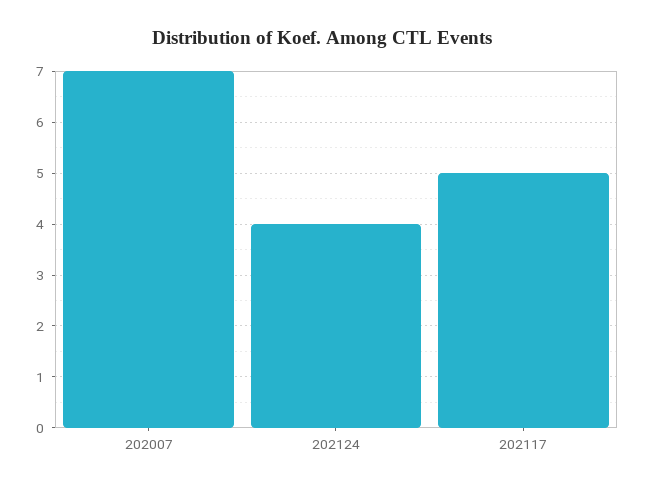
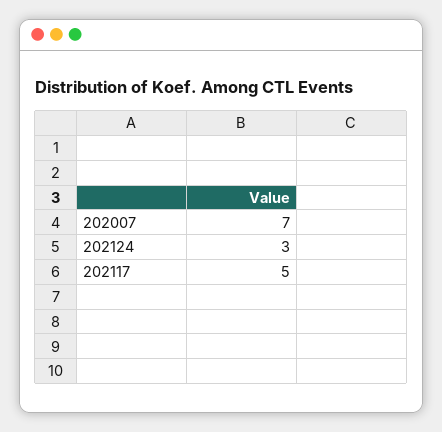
  {
    "202007": 7,
-   "202124": 4,
+   "202124": 3,
    "202117": 5
  }

